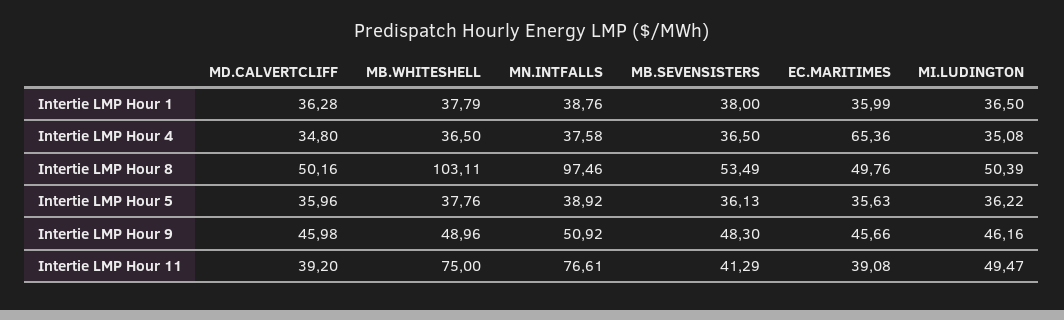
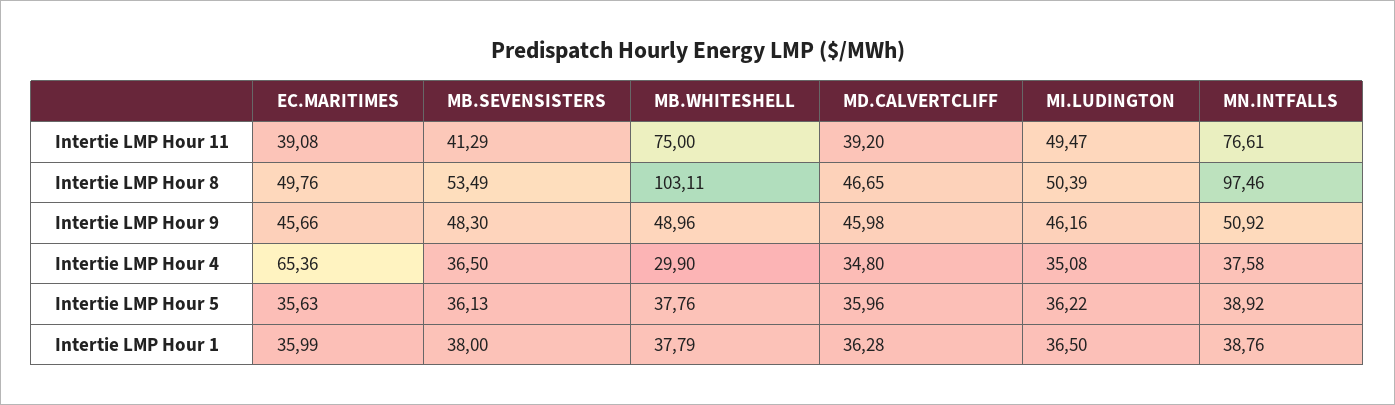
  {
    "MD.CALVERTCLIFF": {
      "Intertie LMP Hour 1": 36.28,
      "Intertie LMP Hour 4": 34.8,
-     "Intertie LMP Hour 8": 50.16,
+     "Intertie LMP Hour 8": 46.65,
      "Intertie LMP Hour 5": 35.96,
      "Intertie LMP Hour 9": 45.98,
      "Intertie LMP Hour 11": 39.2
    },
    "MB.WHITESHELL": {
      "Intertie LMP Hour 1": 37.79,
-     "Intertie LMP Hour 4": 36.5,
+     "Intertie LMP Hour 4": 29.9,
      "Intertie LMP Hour 8": 103.11,
      "Intertie LMP Hour 5": 37.76,
      "Intertie LMP Hour 9": 48.96,
      "Intertie LMP Hour 11": 75
    },
    "MN.INTFALLS": {
      "Intertie LMP Hour 1": 38.76,
      "Intertie LMP Hour 4": 37.58,
      "Intertie LMP Hour 8": 97.46,
      "Intertie LMP Hour 5": 38.92,
      "Intertie LMP Hour 9": 50.92,
      "Intertie LMP Hour 11": 76.61
    },
    "MB.SEVENSISTERS": {
      "Intertie LMP Hour 1": 38,
      "Intertie LMP Hour 4": 36.5,
      "Intertie LMP Hour 8": 53.49,
      "Intertie LMP Hour 5": 36.13,
      "Intertie LMP Hour 9": 48.3,
      "Intertie LMP Hour 11": 41.29
    },
    "EC.MARITIMES": {
      "Intertie LMP Hour 1": 35.99,
      "Intertie LMP Hour 4": 65.36,
      "Intertie LMP Hour 8": 49.76,
      "Intertie LMP Hour 5": 35.63,
      "Intertie LMP Hour 9": 45.66,
      "Intertie LMP Hour 11": 39.08
    },
    "MI.LUDINGTON": {
      "Intertie LMP Hour 1": 36.5,
      "Intertie LMP Hour 4": 35.08,
      "Intertie LMP Hour 8": 50.39,
      "Intertie LMP Hour 5": 36.22,
      "Intertie LMP Hour 9": 46.16,
      "Intertie LMP Hour 11": 49.47
    }
  }

